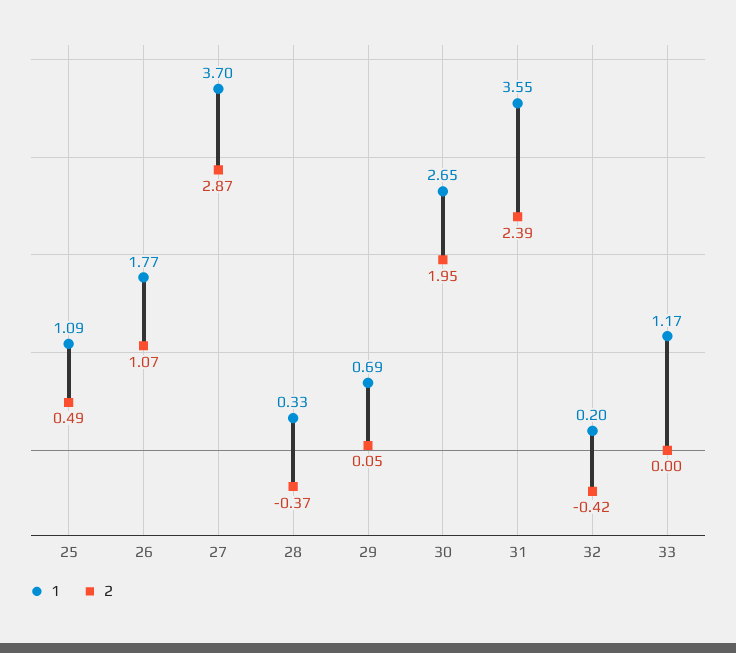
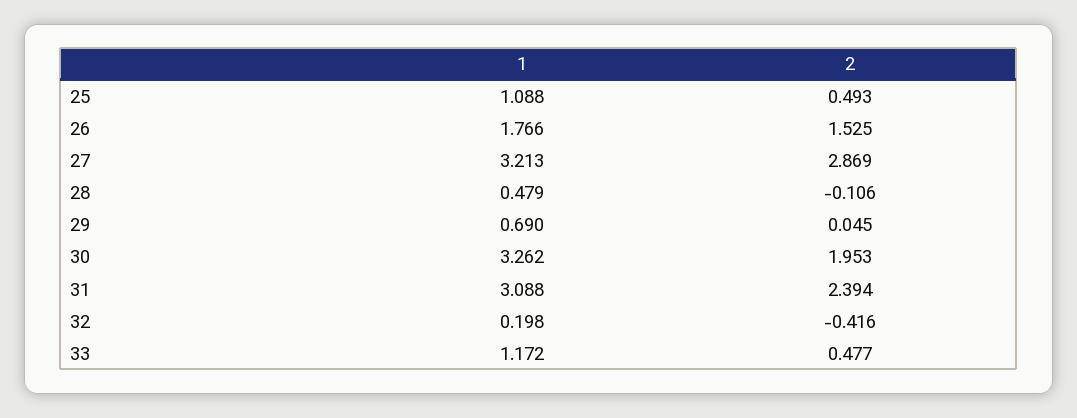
  {
    "1": {
      "25": 1.088,
      "26": 1.766,
-     "27": 3.7,
+     "27": 3.213,
-     "28": 0.33,
+     "28": 0.479,
      "29": 0.69,
-     "30": 2.65,
+     "30": 3.262,
-     "31": 3.55,
+     "31": 3.088,
      "32": 0.198,
      "33": 1.172
    },
    "2": {
      "25": 0.493,
-     "26": 1.07,
+     "26": 1.525,
      "27": 2.869,
-     "28": -0.37,
+     "28": -0.106,
      "29": 0.045,
      "30": 1.953,
      "31": 2.394,
      "32": -0.416,
-     "33": 0
+     "33": 0.477
    }
  }

